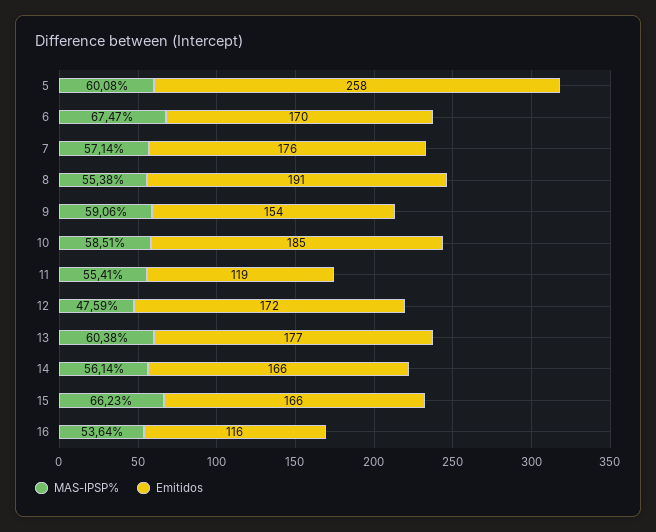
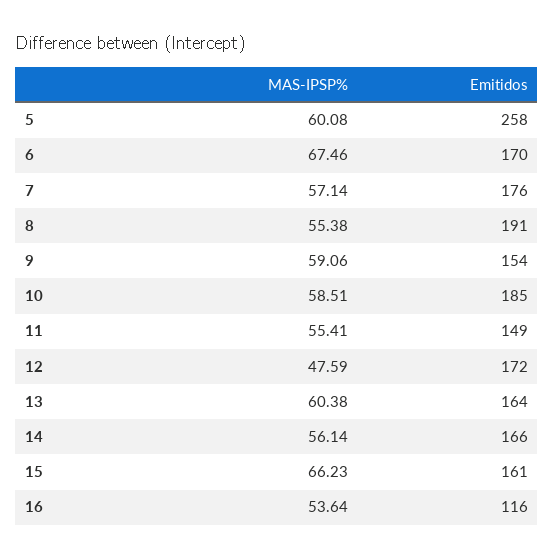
  {
    "MAS-IPSP%": {
      "5": 60.08,
-     "6": 67.47,
+     "6": 67.46,
      "7": 57.14,
      "8": 55.38,
      "9": 59.06,
      "10": 58.51,
      "11": 55.41,
      "12": 47.59,
      "13": 60.38,
      "14": 56.14,
      "15": 66.23,
      "16": 53.64
    },
    "Emitidos": {
      "5": 258,
      "6": 170,
      "7": 176,
      "8": 191,
      "9": 154,
      "10": 185,
-     "11": 119,
+     "11": 149,
      "12": 172,
-     "13": 177,
+     "13": 164,
      "14": 166,
-     "15": 166,
+     "15": 161,
      "16": 116
    }
  }

